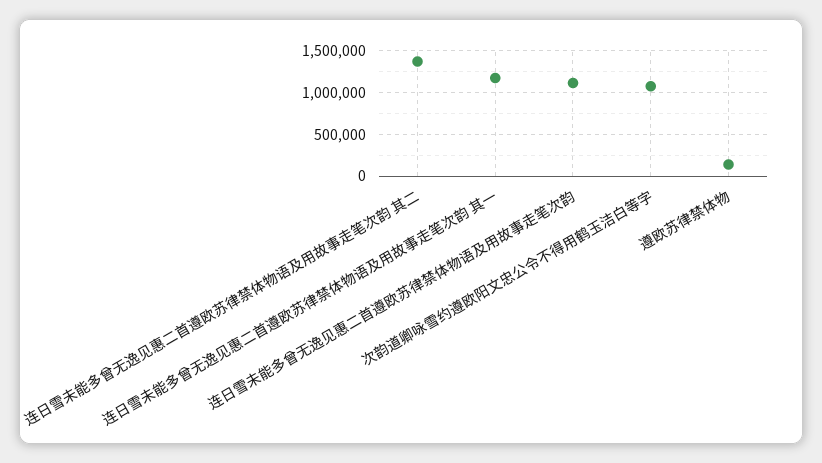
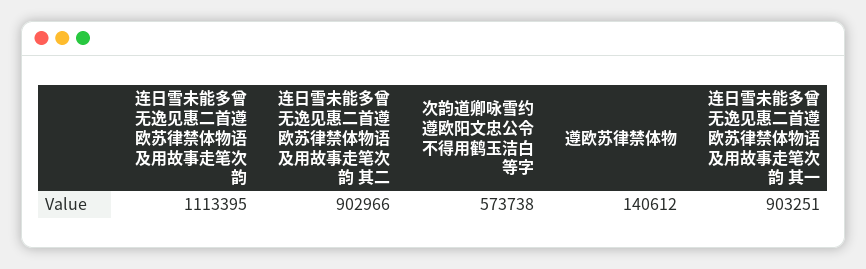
  {
-   "连日雪未能多曾无逸见惠二首遵欧苏律禁体物语及用故事走笔次韵 其二": 1400000,
+   "连日雪未能多曾无逸见惠二首遵欧苏律禁体物语及用故事走笔次韵 其二": 902966,
-   "连日雪未能多曾无逸见惠二首遵欧苏律禁体物语及用故事走笔次韵 其一": 1200000,
+   "连日雪未能多曾无逸见惠二首遵欧苏律禁体物语及用故事走笔次韵 其一": 903251,
    "连日雪未能多曾无逸见惠二首遵欧苏律禁体物语及用故事走笔次韵": 1113395,
-   "次韵道卿咏雪约遵欧阳文忠公令不得用鹤玉洁白等字": 1100000,
+   "次韵道卿咏雪约遵欧阳文忠公令不得用鹤玉洁白等字": 573738,
    "遵欧苏律禁体物": 140612
  }

